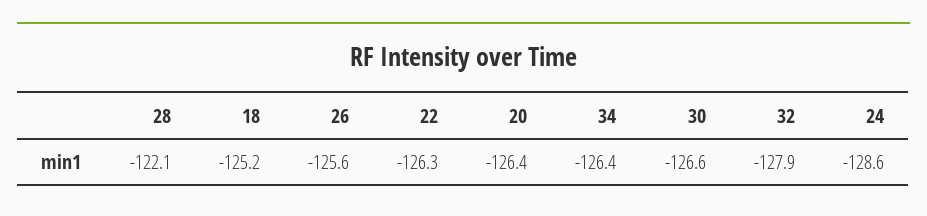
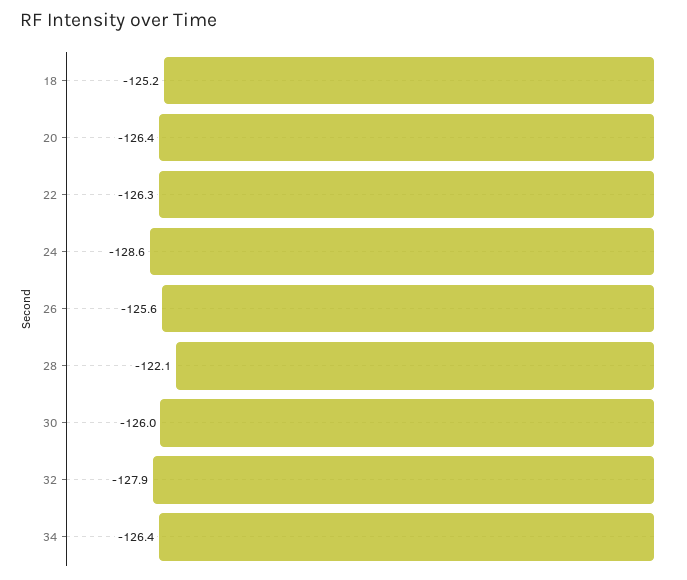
  {
    "28": -122.1,
    "18": -125.2,
    "26": -125.6,
    "22": -126.3,
    "20": -126.4,
    "34": -126.4,
-   "30": -126.6,
+   "30": -126,
    "32": -127.9,
    "24": -128.6
  }

